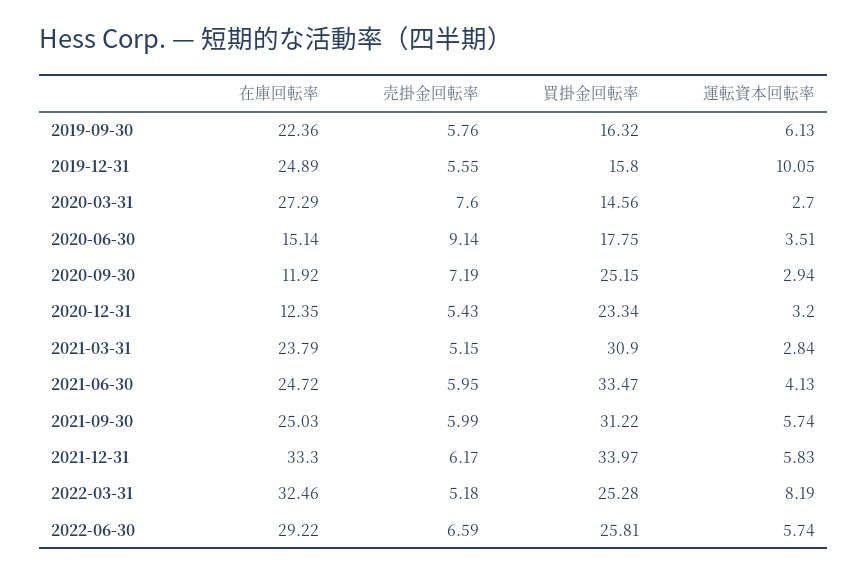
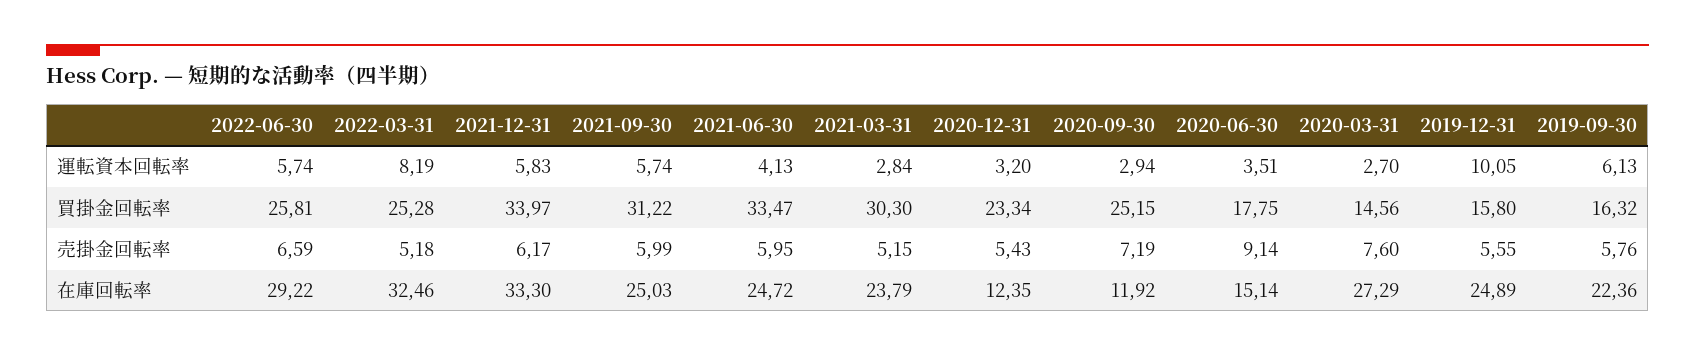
  {
    "在庫回転率": {
      "2019-09-30": 22.36,
      "2019-12-31": 24.89,
      "2020-03-31": 27.29,
      "2020-06-30": 15.14,
      "2020-09-30": 11.92,
      "2020-12-31": 12.35,
      "2021-03-31": 23.79,
      "2021-06-30": 24.72,
      "2021-09-30": 25.03,
      "2021-12-31": 33.3,
      "2022-03-31": 32.46,
      "2022-06-30": 29.22
    },
    "売掛金回転率": {
      "2019-09-30": 5.76,
      "2019-12-31": 5.55,
      "2020-03-31": 7.6,
      "2020-06-30": 9.14,
      "2020-09-30": 7.19,
      "2020-12-31": 5.43,
      "2021-03-31": 5.15,
      "2021-06-30": 5.95,
      "2021-09-30": 5.99,
      "2021-12-31": 6.17,
      "2022-03-31": 5.18,
      "2022-06-30": 6.59
    },
    "買掛金回転率": {
      "2019-09-30": 16.32,
      "2019-12-31": 15.8,
      "2020-03-31": 14.56,
      "2020-06-30": 17.75,
      "2020-09-30": 25.15,
      "2020-12-31": 23.34,
-     "2021-03-31": 30.9,
+     "2021-03-31": 30.3,
      "2021-06-30": 33.47,
      "2021-09-30": 31.22,
      "2021-12-31": 33.97,
      "2022-03-31": 25.28,
      "2022-06-30": 25.81
    },
    "運転資本回転率": {
      "2019-09-30": 6.13,
      "2019-12-31": 10.05,
      "2020-03-31": 2.7,
      "2020-06-30": 3.51,
      "2020-09-30": 2.94,
      "2020-12-31": 3.2,
      "2021-03-31": 2.84,
      "2021-06-30": 4.13,
      "2021-09-30": 5.74,
      "2021-12-31": 5.83,
      "2022-03-31": 8.19,
      "2022-06-30": 5.74
    }
  }

